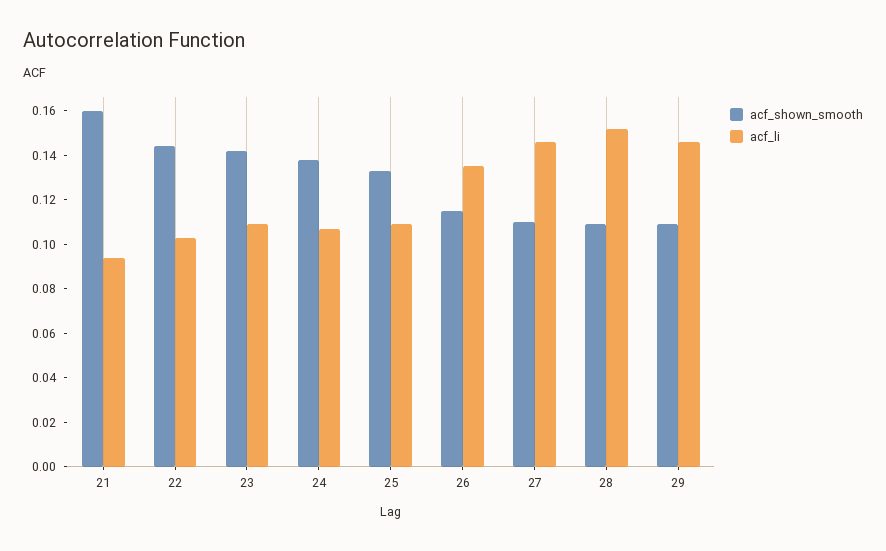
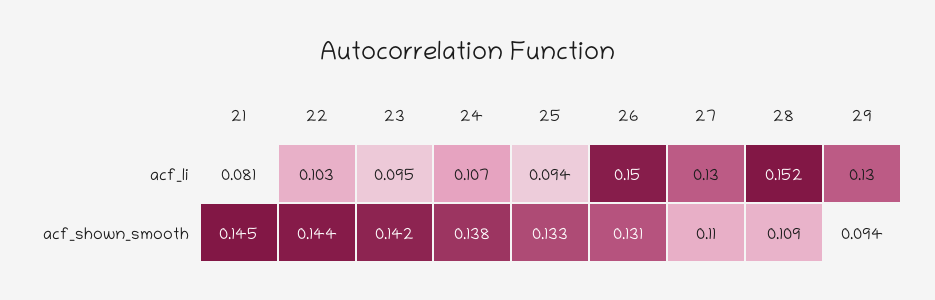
  {
    "acf_shown_smooth": {
-     "21": 0.16,
+     "21": 0.145,
      "22": 0.144,
      "23": 0.142,
      "24": 0.138,
      "25": 0.133,
-     "26": 0.115,
+     "26": 0.131,
      "27": 0.11,
      "28": 0.109,
-     "29": 0.11
+     "29": 0.094
    },
    "acf_li": {
-     "21": 0.095,
+     "21": 0.081,
      "22": 0.103,
-     "23": 0.11,
+     "23": 0.095,
      "24": 0.107,
-     "25": 0.11,
+     "25": 0.094,
-     "26": 0.135,
+     "26": 0.15,
-     "27": 0.145,
+     "27": 0.13,
      "28": 0.152,
-     "29": 0.145
+     "29": 0.13
    }
  }

